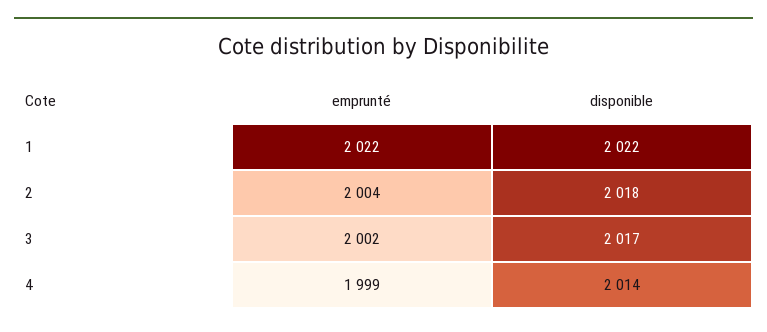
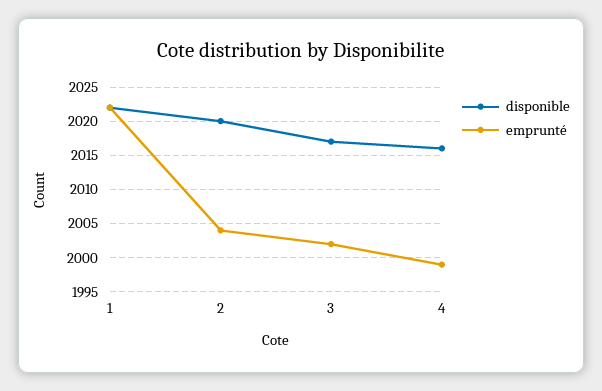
  {
    "emprunté": {
      "1": 2022,
      "2": 2004,
      "3": 2002,
      "4": 1999
    },
    "disponible": {
      "1": 2022,
-     "2": 2018,
+     "2": 2020,
      "3": 2017,
-     "4": 2014
+     "4": 2016
    }
  }

